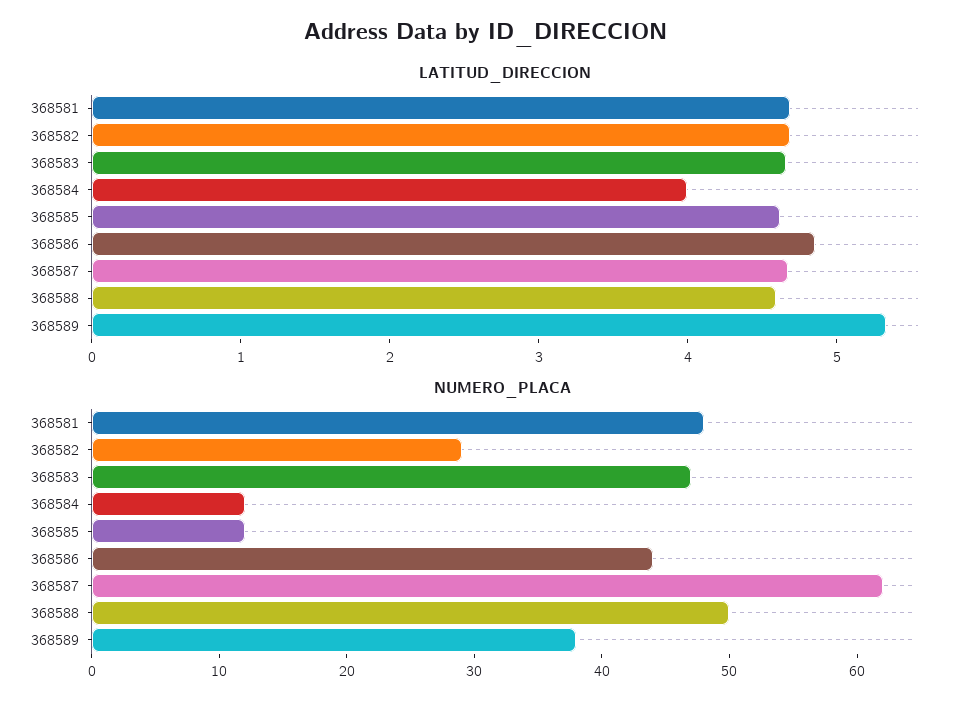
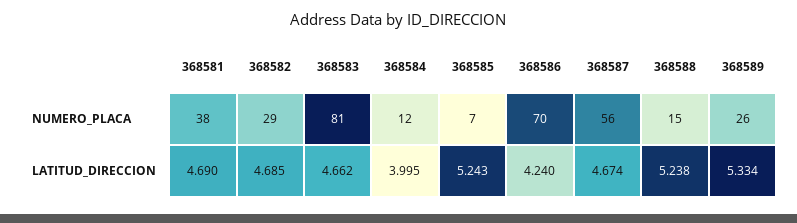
  {
    "LATITUD_DIRECCION": {
      "368581": 4.69,
      "368582": 4.685,
      "368583": 4.662,
      "368584": 3.995,
-     "368585": 4.6,
+     "368585": 5.243,
-     "368586": 4.8,
+     "368586": 4.24,
      "368587": 4.674,
-     "368588": 4.6,
+     "368588": 5.238,
      "368589": 5.334
    },
    "NUMERO_PLACA": {
-     "368581": 48,
+     "368581": 38,
      "368582": 29,
-     "368583": 47,
+     "368583": 81,
      "368584": 12,
-     "368585": 12,
+     "368585": 7,
-     "368586": 44,
+     "368586": 70,
-     "368587": 62,
+     "368587": 56,
-     "368588": 50,
+     "368588": 15,
-     "368589": 38
+     "368589": 26
    }
  }

